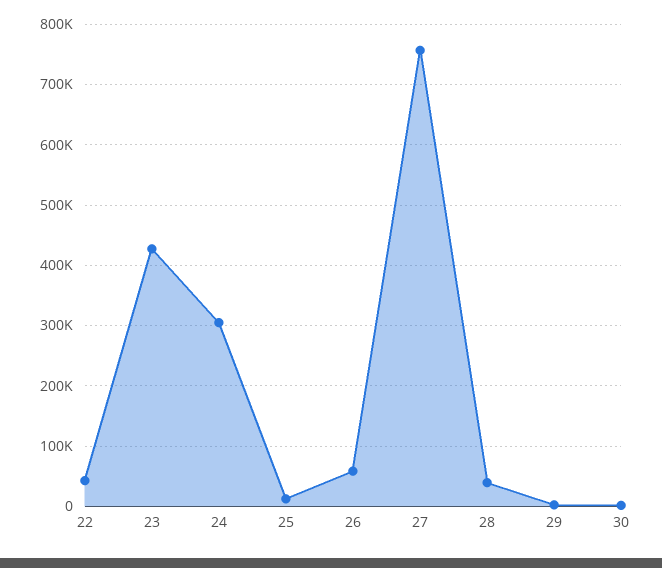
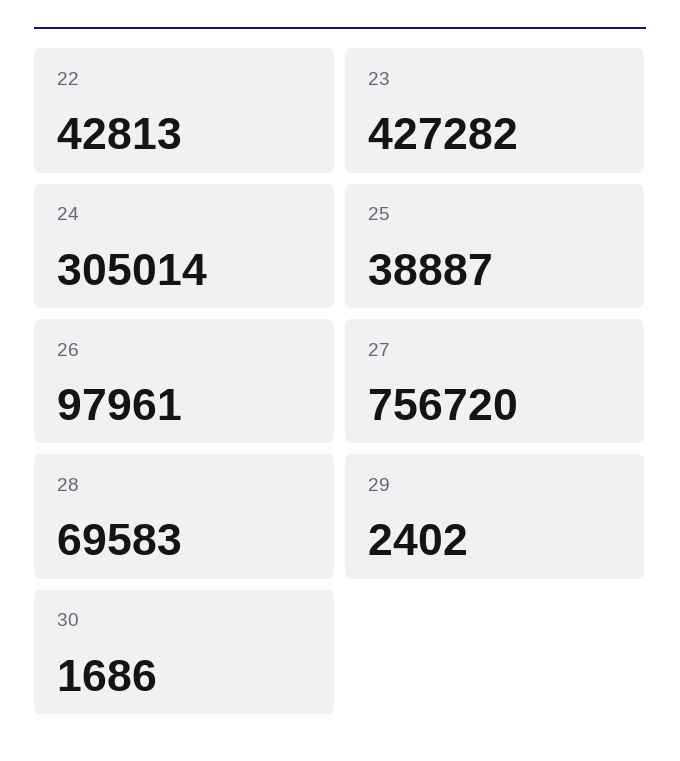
  {
    "22": 42813,
    "23": 427282,
    "24": 305014,
-   "25": 10000,
+   "25": 38887,
-   "26": 60000,
+   "26": 97961,
    "27": 756720,
-   "28": 40000,
+   "28": 69583,
    "29": 2402,
    "30": 1686
  }

